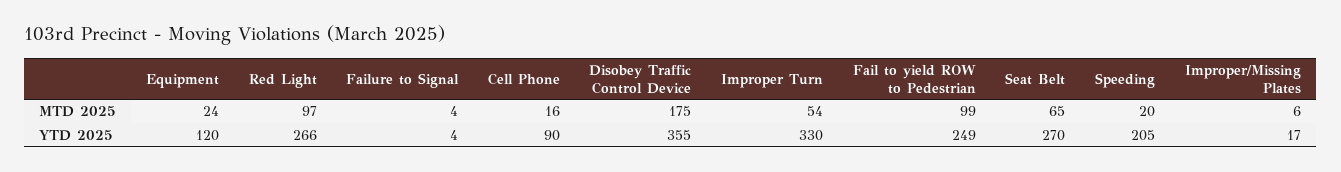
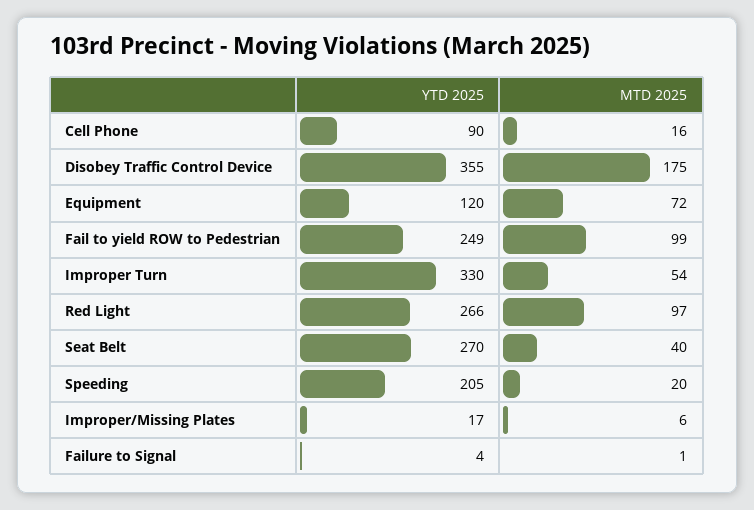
  {
    "Equipment": {
-     "MTD 2025": 24,
+     "MTD 2025": 72,
      "YTD 2025": 120
    },
    "Red Light": {
      "MTD 2025": 97,
      "YTD 2025": 266
    },
    "Failure to Signal": {
-     "MTD 2025": 4,
+     "MTD 2025": 1,
      "YTD 2025": 4
    },
    "Cell Phone": {
      "MTD 2025": 16,
      "YTD 2025": 90
    },
    "Disobey Traffic Control Device": {
      "MTD 2025": 175,
      "YTD 2025": 355
    },
    "Improper Turn": {
      "MTD 2025": 54,
      "YTD 2025": 330
    },
    "Fail to yield ROW to Pedestrian": {
      "MTD 2025": 99,
      "YTD 2025": 249
    },
    "Seat Belt": {
-     "MTD 2025": 65,
+     "MTD 2025": 40,
      "YTD 2025": 270
    },
    "Speeding": {
      "MTD 2025": 20,
      "YTD 2025": 205
    },
    "Improper/Missing Plates": {
      "MTD 2025": 6,
      "YTD 2025": 17
    }
  }

